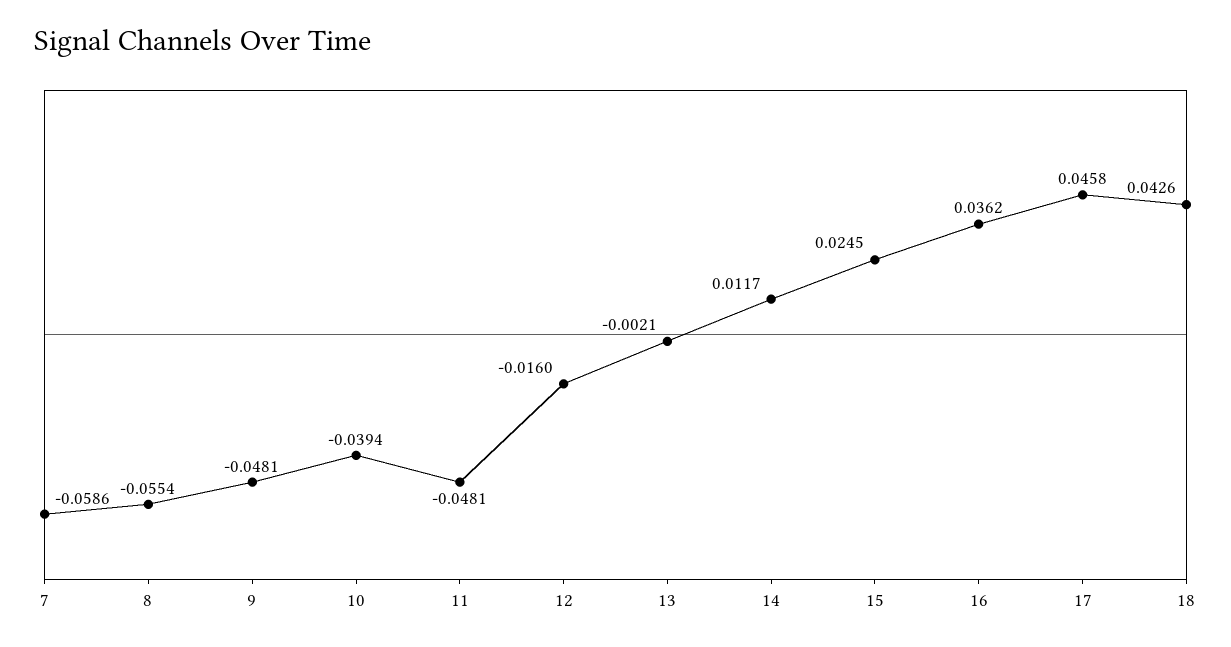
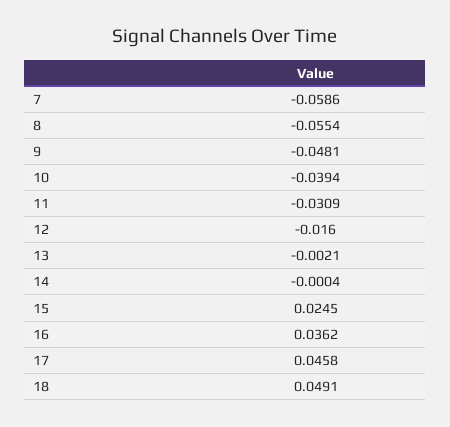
  {
    "7": -0.0586,
    "8": -0.0554,
    "9": -0.0481,
    "10": -0.0394,
-   "11": -0.0481,
+   "11": -0.0309,
    "12": -0.016,
    "13": -0.0021,
-   "14": 0.0117,
+   "14": -0.0004,
    "15": 0.0245,
    "16": 0.0362,
    "17": 0.0458,
-   "18": 0.0426
+   "18": 0.0491
  }

